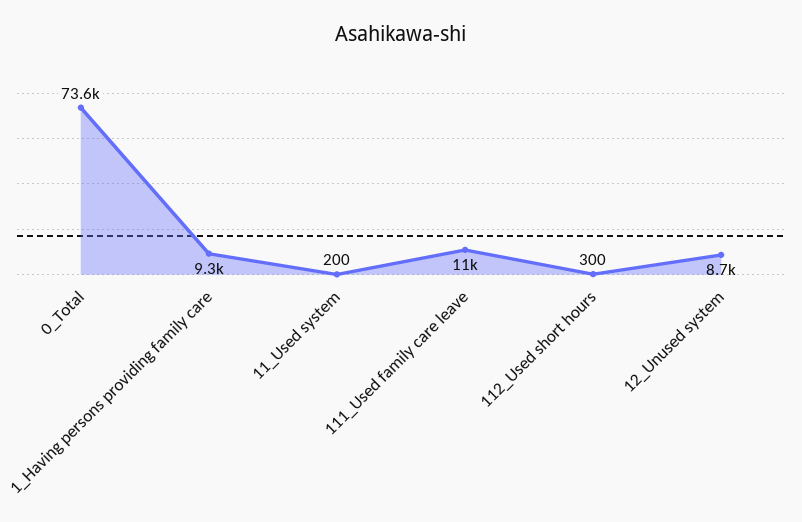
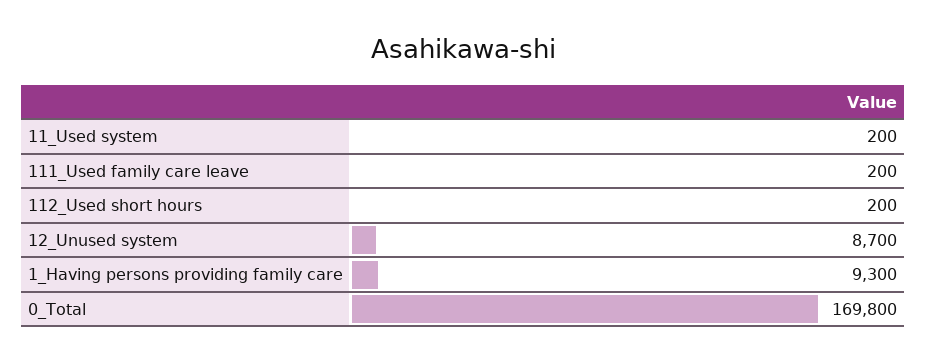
  {
-   "0_Total": 73600,
+   "0_Total": 169800,
    "1_Having persons providing family care": 9300,
    "11_Used system": 200,
-   "111_Used family care leave": 11000,
+   "111_Used family care leave": 200,
-   "112_Used short hours": 300,
+   "112_Used short hours": 200,
    "12_Unused system": 8700
  }

